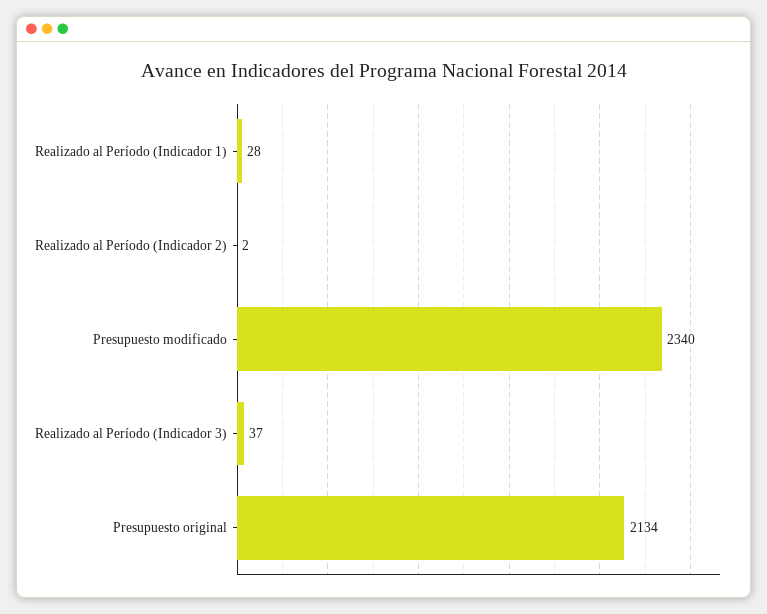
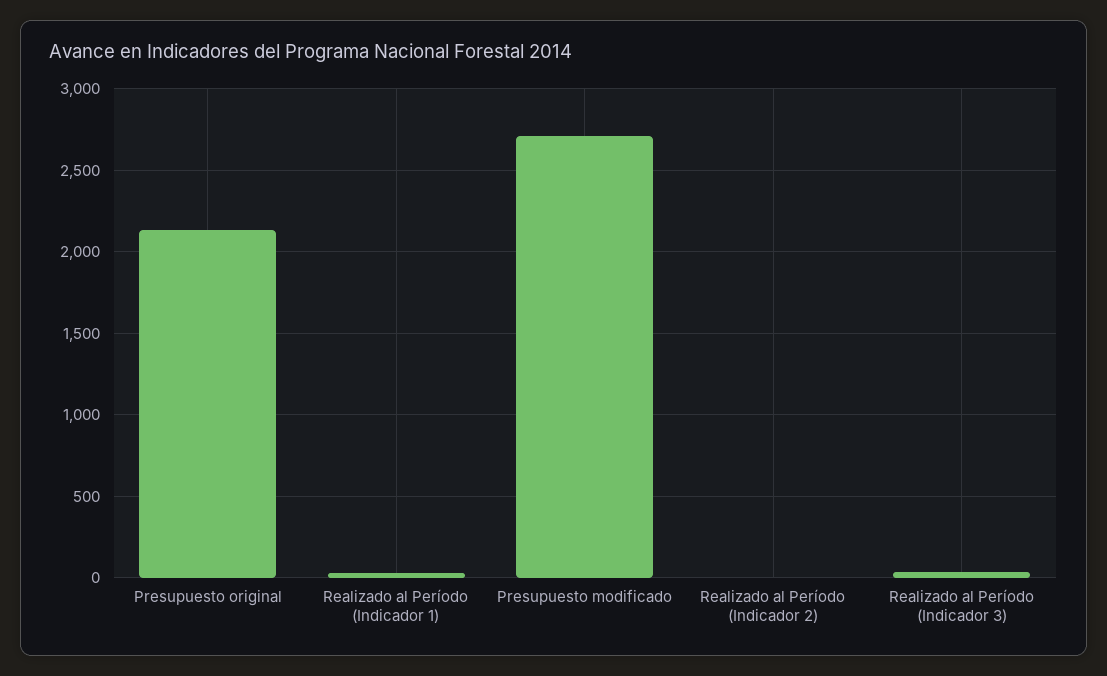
  {
    "Realizado al Período (Indicador 1)": 28,
    "Realizado al Período (Indicador 2)": 2,
-   "Presupuesto modificado": 2340,
+   "Presupuesto modificado": 2700,
    "Realizado al Período (Indicador 3)": 37,
    "Presupuesto original": 2134
  }

